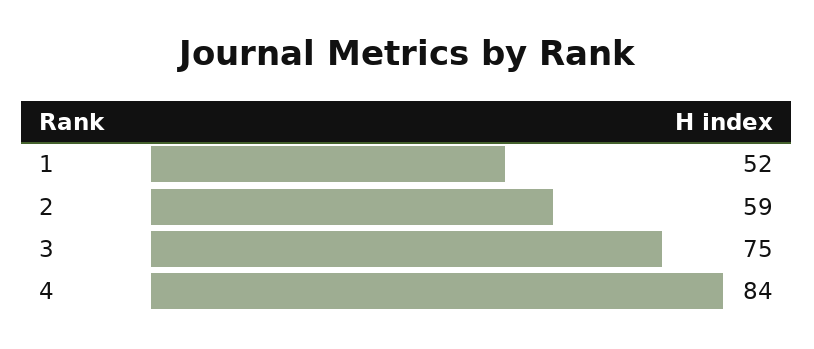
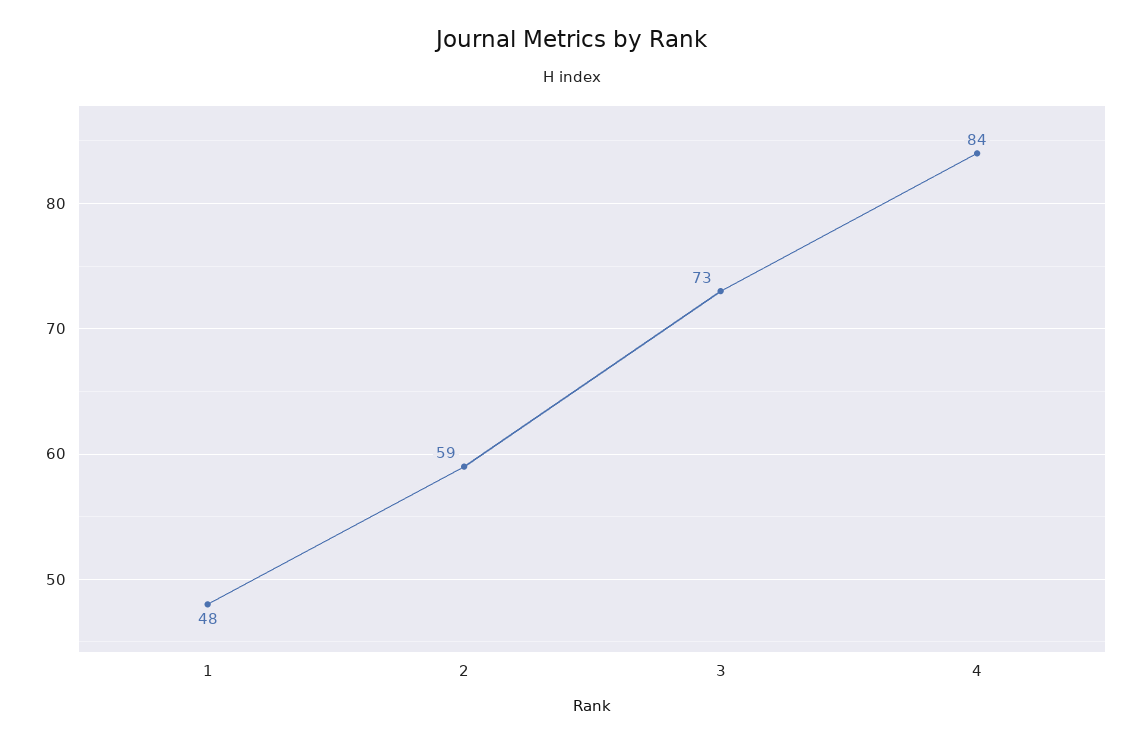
  {
-   "1": 52,
+   "1": 48,
    "2": 59,
-   "3": 75,
+   "3": 73,
    "4": 84
  }

